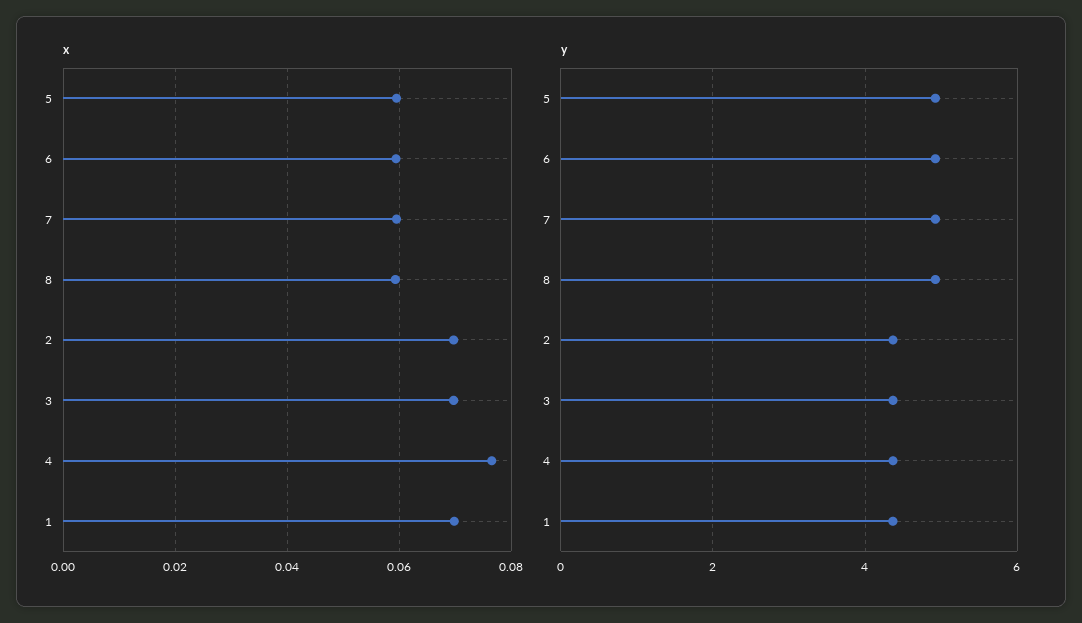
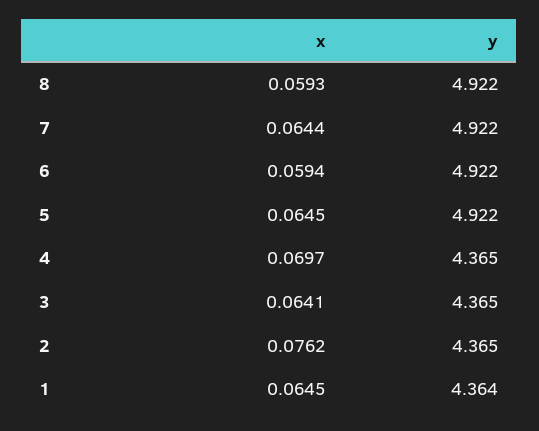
  {
    "x": {
-     "5": 0.06,
+     "5": 0.0645,
      "6": 0.0594,
-     "7": 0.06,
+     "7": 0.0644,
      "8": 0.0593,
-     "2": 0.07,
+     "2": 0.0762,
-     "3": 0.07,
+     "3": 0.0641,
-     "4": 0.076,
+     "4": 0.0697,
-     "1": 0.07
+     "1": 0.0645
    },
    "y": {
      "5": 4.922,
      "6": 4.922,
      "7": 4.922,
      "8": 4.922,
      "2": 4.365,
      "3": 4.365,
      "4": 4.365,
      "1": 4.364
    }
  }

